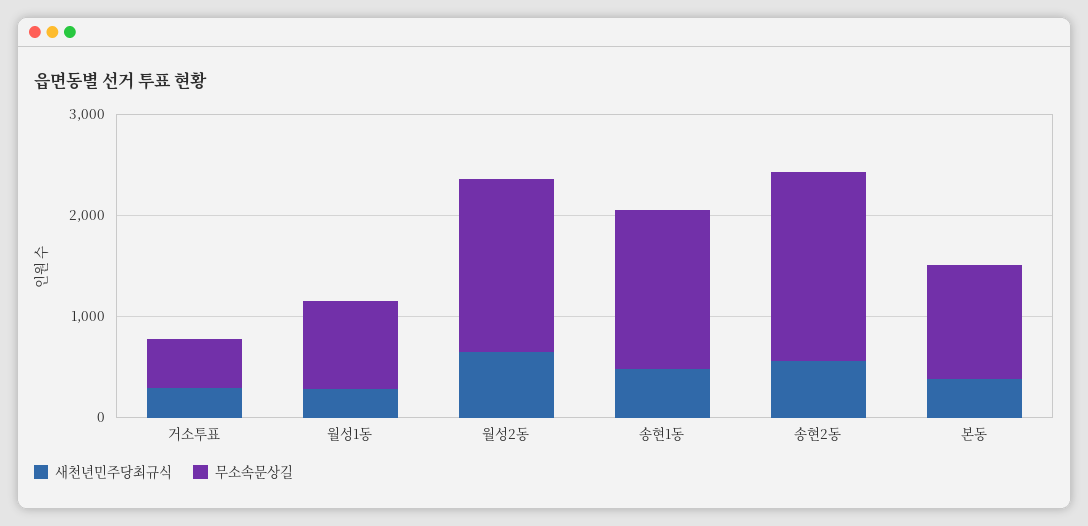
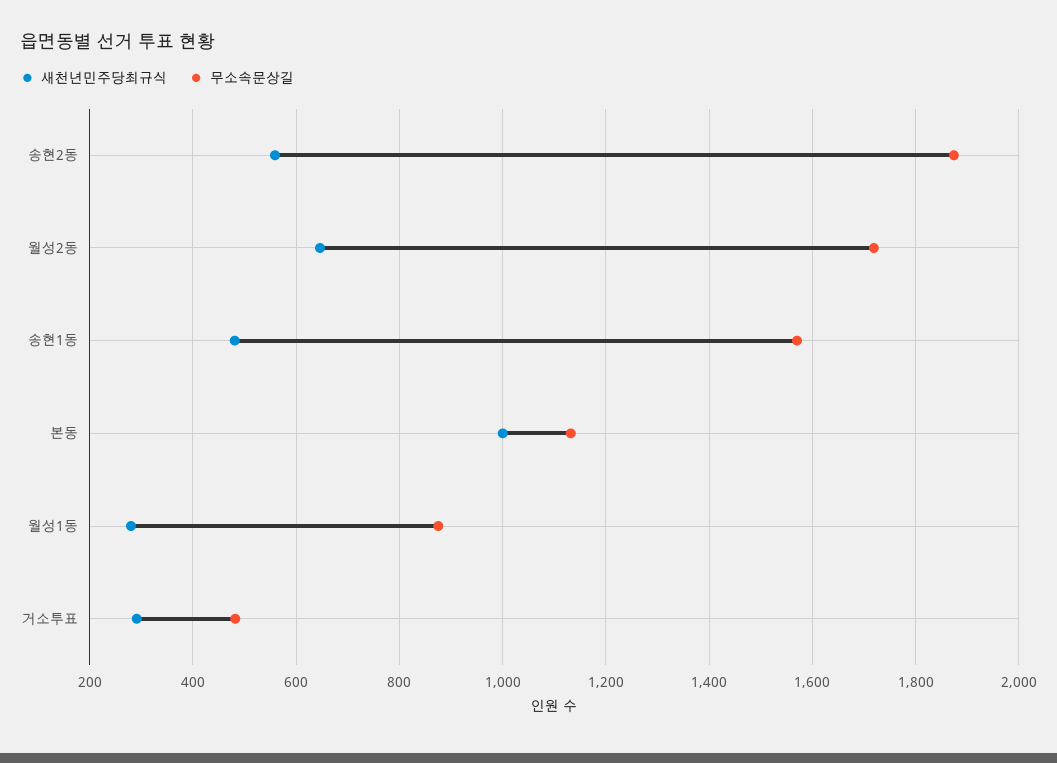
  {
    "새천년민주당최규식": {
      "거소투표": 300,
      "월성1동": 280,
      "월성2동": 640,
      "송현1동": 480,
      "송현2동": 560,
-     "본동": 400
+     "본동": 1000
    },
    "무소속문상길": {
      "거소투표": 480,
      "월성1동": 880,
      "월성2동": 1720,
      "송현1동": 1580,
      "송현2동": 1880,
      "본동": 1140
    }
  }

